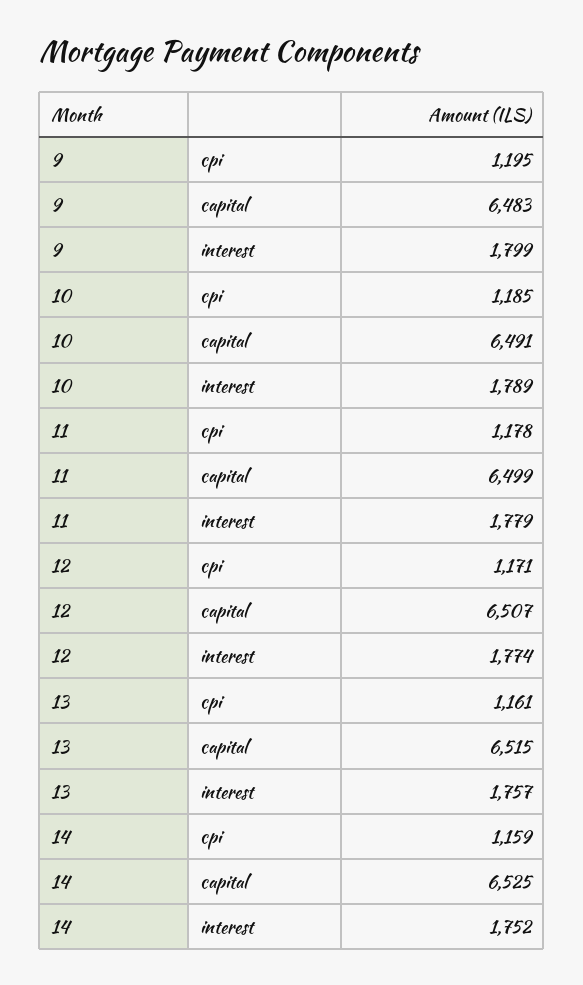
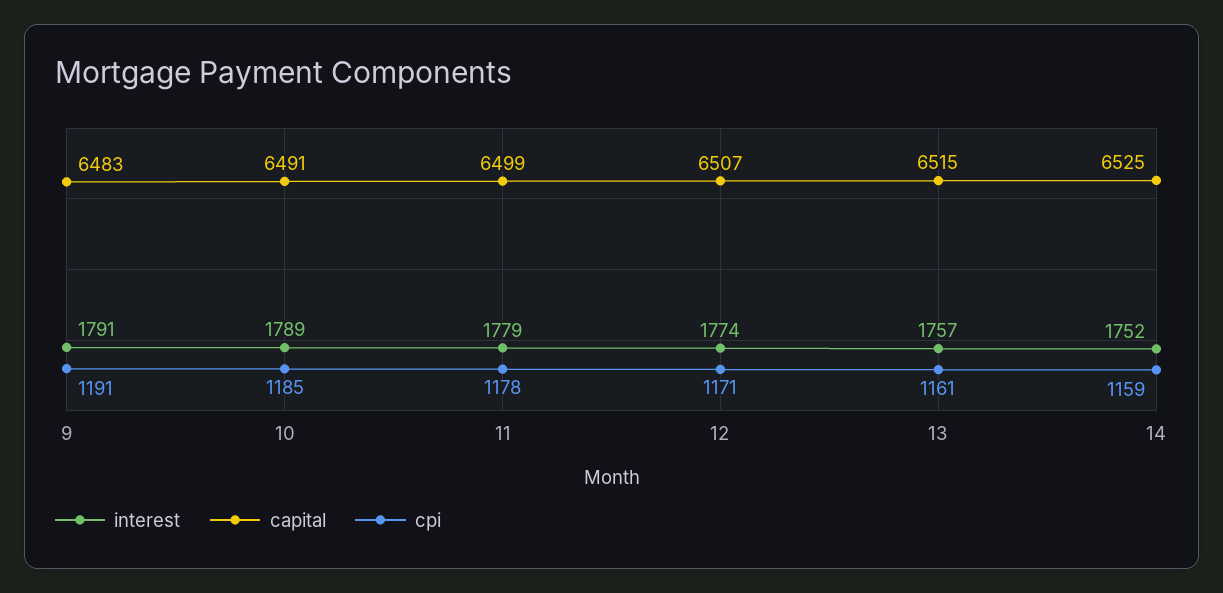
  {
    "cpi": {
-     "9": 1195,
+     "9": 1191,
      "10": 1185,
      "11": 1178,
      "12": 1171,
      "13": 1161,
      "14": 1159
    },
    "capital": {
      "9": 6483,
      "10": 6491,
      "11": 6499,
      "12": 6507,
      "13": 6515,
      "14": 6525
    },
    "interest": {
-     "9": 1799,
+     "9": 1791,
      "10": 1789,
      "11": 1779,
      "12": 1774,
      "13": 1757,
      "14": 1752
    }
  }

